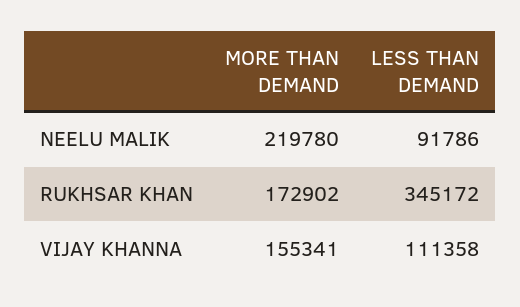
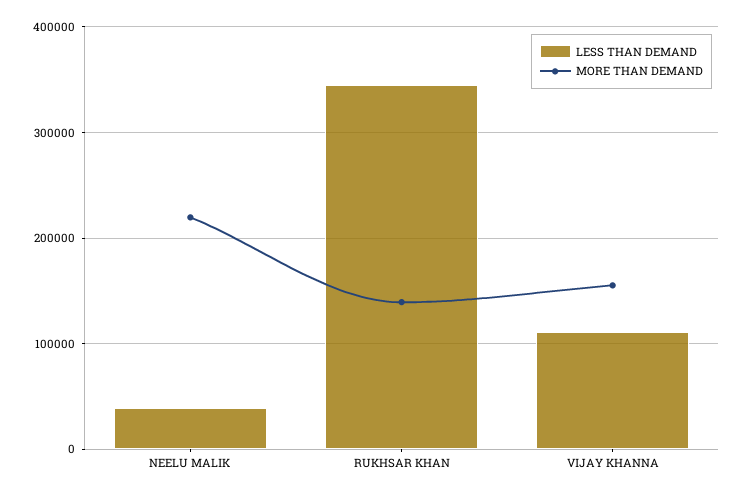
  {
    "MORE THAN DEMAND": {
      "NEELU MALIK": 219780,
-     "RUKHSAR KHAN": 172902,
+     "RUKHSAR KHAN": 140000,
      "VIJAY KHANNA": 155341
    },
    "LESS THAN DEMAND": {
-     "NEELU MALIK": 91786,
+     "NEELU MALIK": 40000,
      "RUKHSAR KHAN": 345172,
      "VIJAY KHANNA": 111358
    }
  }

